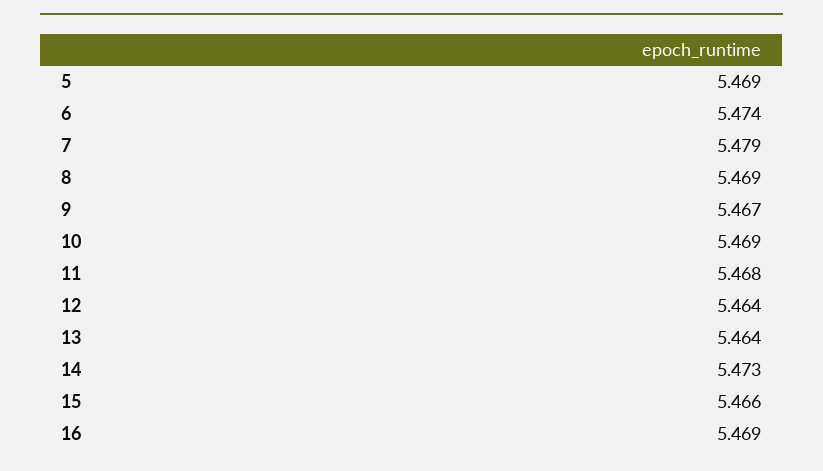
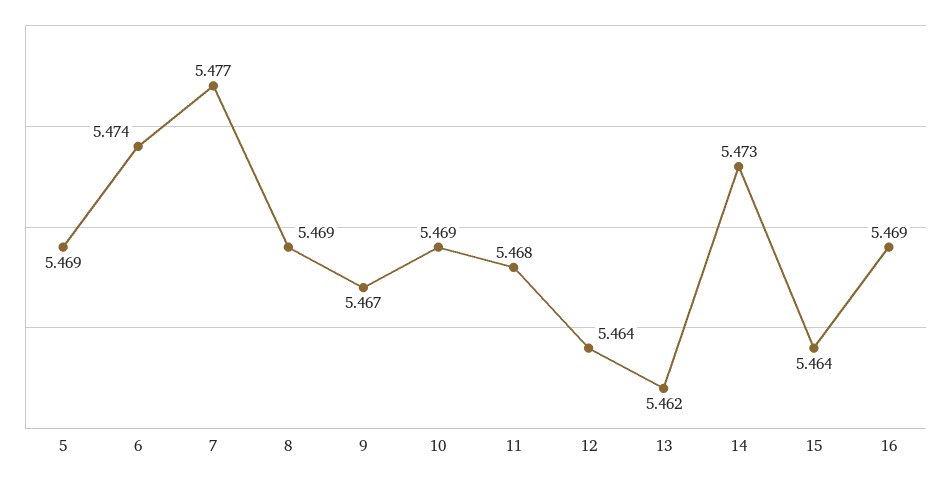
  {
    "5": 5.469,
    "6": 5.474,
-   "7": 5.479,
+   "7": 5.477,
    "8": 5.469,
    "9": 5.467,
    "10": 5.469,
    "11": 5.468,
    "12": 5.464,
-   "13": 5.464,
+   "13": 5.462,
    "14": 5.473,
-   "15": 5.466,
+   "15": 5.464,
    "16": 5.469
  }

